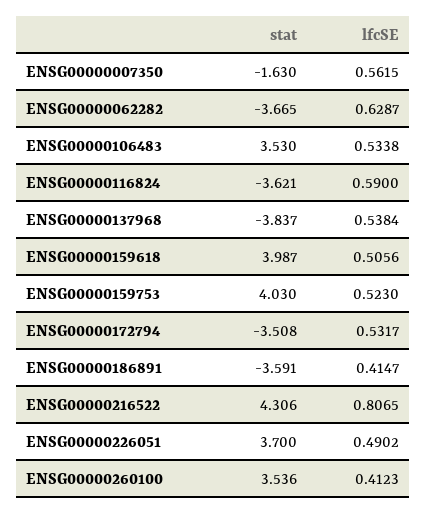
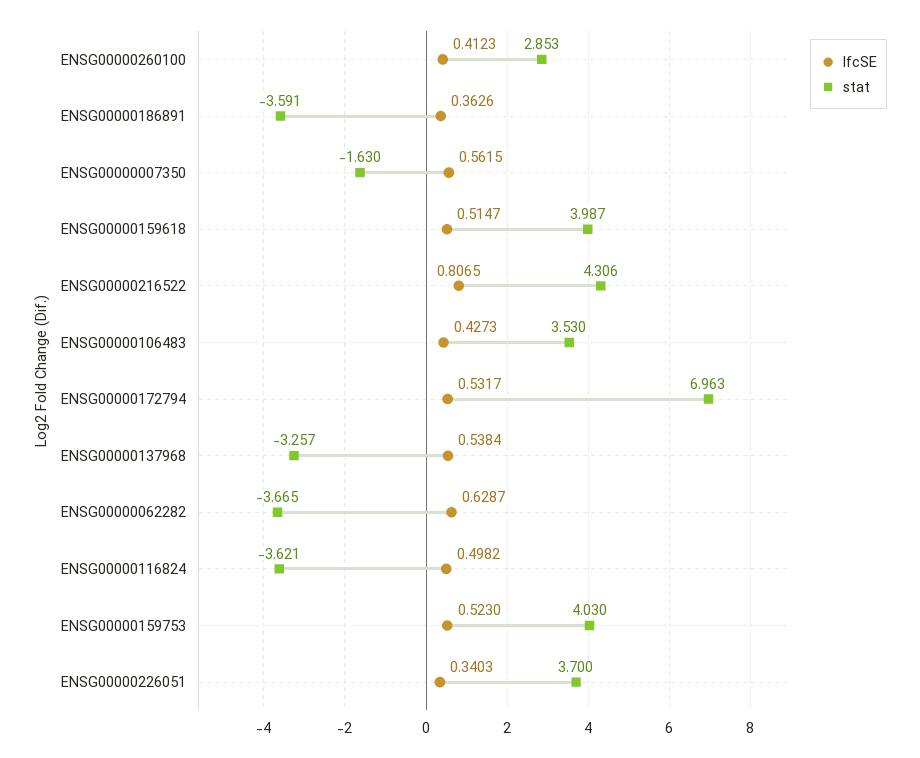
  {
    "stat": {
      "ENSG00000007350": -1.63,
      "ENSG00000062282": -3.665,
      "ENSG00000106483": 3.53,
      "ENSG00000116824": -3.621,
-     "ENSG00000137968": -3.837,
+     "ENSG00000137968": -3.257,
      "ENSG00000159618": 3.987,
      "ENSG00000159753": 4.03,
-     "ENSG00000172794": -3.508,
+     "ENSG00000172794": 6.963,
      "ENSG00000186891": -3.591,
      "ENSG00000216522": 4.306,
      "ENSG00000226051": 3.7,
-     "ENSG00000260100": 3.536
+     "ENSG00000260100": 2.853
    },
    "lfcSE": {
      "ENSG00000007350": 0.5615,
      "ENSG00000062282": 0.6287,
-     "ENSG00000106483": 0.5338,
+     "ENSG00000106483": 0.4273,
-     "ENSG00000116824": 0.59,
+     "ENSG00000116824": 0.4982,
      "ENSG00000137968": 0.5384,
-     "ENSG00000159618": 0.5056,
+     "ENSG00000159618": 0.5147,
      "ENSG00000159753": 0.523,
      "ENSG00000172794": 0.5317,
-     "ENSG00000186891": 0.4147,
+     "ENSG00000186891": 0.3626,
      "ENSG00000216522": 0.8065,
-     "ENSG00000226051": 0.4902,
+     "ENSG00000226051": 0.3403,
      "ENSG00000260100": 0.4123
    }
  }

